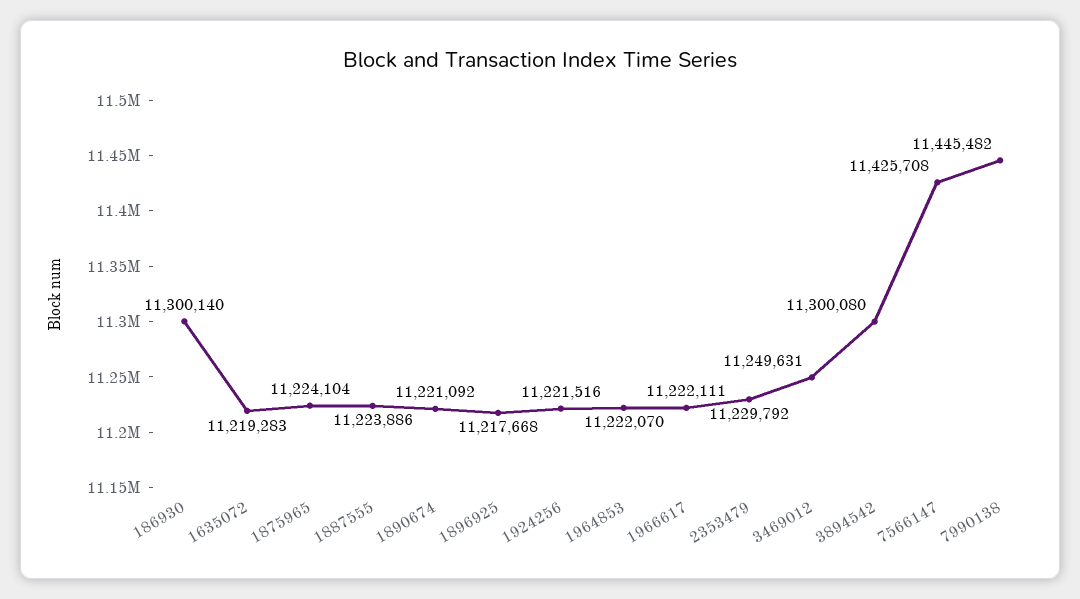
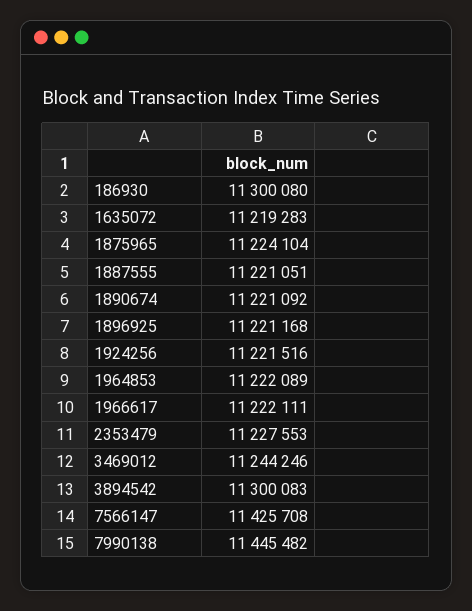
  {
-   "186930": 11300140,
+   "186930": 11300080,
    "1635072": 11219283,
    "1875965": 11224104,
-   "1887555": 11223886,
+   "1887555": 11221051,
    "1890674": 11221092,
-   "1896925": 11217668,
+   "1896925": 11221168,
    "1924256": 11221516,
-   "1964853": 11222070,
+   "1964853": 11222089,
    "1966617": 11222111,
-   "2353479": 11229792,
+   "2353479": 11227553,
-   "3469012": 11249631,
+   "3469012": 11244246,
-   "3894542": 11300080,
+   "3894542": 11300083,
    "7566147": 11425708,
    "7990138": 11445482
  }

